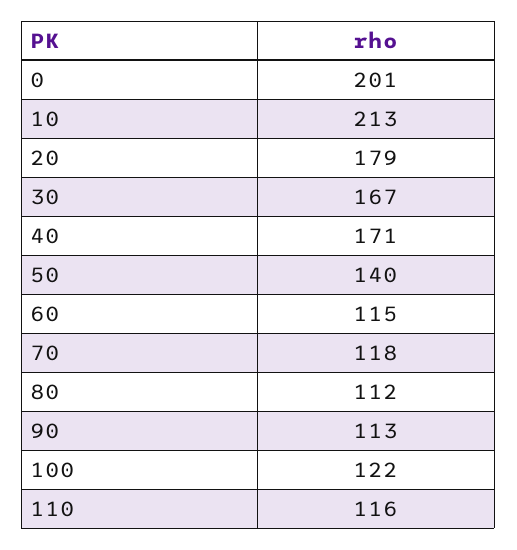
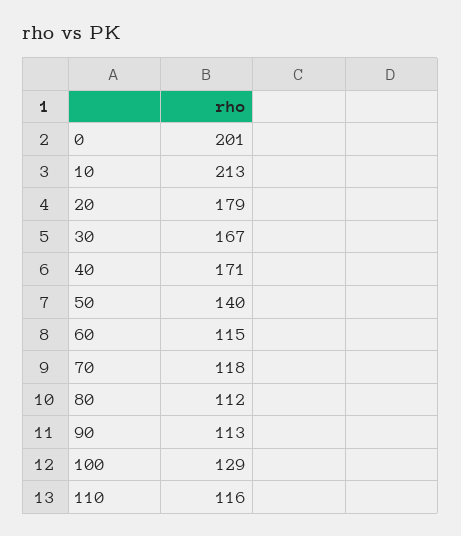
  {
    "0": 201,
    "10": 213,
    "20": 179,
    "30": 167,
    "40": 171,
    "50": 140,
    "60": 115,
    "70": 118,
    "80": 112,
    "90": 113,
-   "100": 122,
+   "100": 129,
    "110": 116
  }

